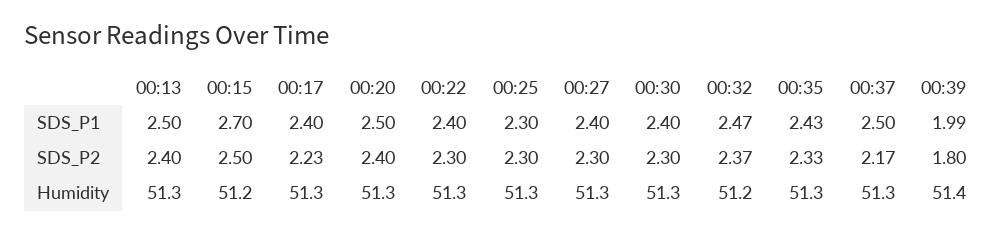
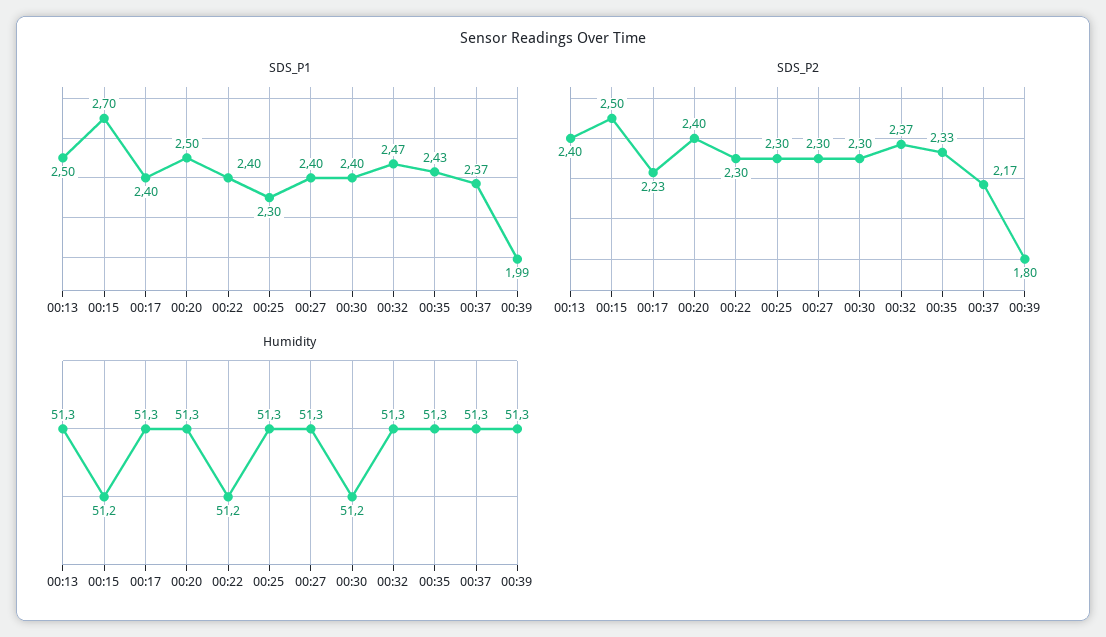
  {
    "SDS_P1": {
      "00:13": 2.5,
      "00:15": 2.7,
      "00:17": 2.4,
      "00:20": 2.5,
      "00:22": 2.4,
      "00:25": 2.3,
      "00:27": 2.4,
      "00:30": 2.4,
      "00:32": 2.47,
      "00:35": 2.43,
-     "00:37": 2.5,
+     "00:37": 2.37,
      "00:39": 1.99
    },
    "SDS_P2": {
      "00:13": 2.4,
      "00:15": 2.5,
      "00:17": 2.23,
      "00:20": 2.4,
      "00:22": 2.3,
      "00:25": 2.3,
      "00:27": 2.3,
      "00:30": 2.3,
      "00:32": 2.37,
      "00:35": 2.33,
      "00:37": 2.17,
      "00:39": 1.8
    },
    "Humidity": {
      "00:13": 51.3,
      "00:15": 51.2,
      "00:17": 51.3,
      "00:20": 51.3,
-     "00:22": 51.3,
+     "00:22": 51.2,
      "00:25": 51.3,
      "00:27": 51.3,
-     "00:30": 51.3,
+     "00:30": 51.2,
-     "00:32": 51.2,
+     "00:32": 51.3,
      "00:35": 51.3,
      "00:37": 51.3,
-     "00:39": 51.4
+     "00:39": 51.3
    }
  }

